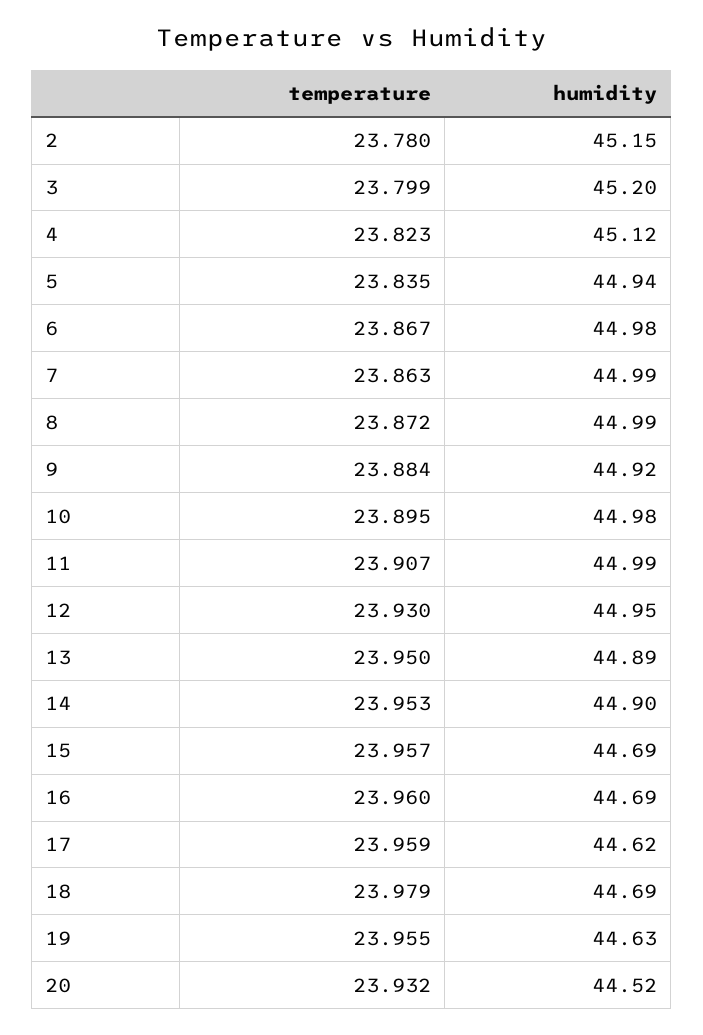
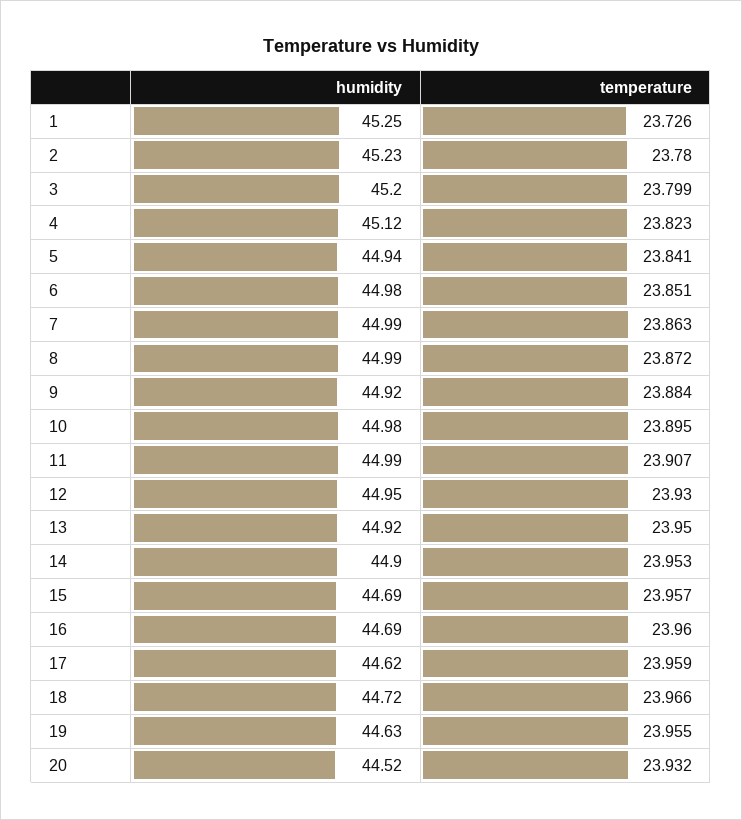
  {
    "temperature": {
      "2": 23.78,
      "3": 23.799,
      "4": 23.823,
-     "5": 23.835,
+     "5": 23.841,
-     "6": 23.867,
+     "6": 23.851,
      "7": 23.863,
      "8": 23.872,
      "9": 23.884,
      "10": 23.895,
      "11": 23.907,
      "12": 23.93,
      "13": 23.95,
      "14": 23.953,
      "15": 23.957,
      "16": 23.96,
      "17": 23.959,
-     "18": 23.979,
+     "18": 23.966,
      "19": 23.955,
-     "20": 23.932
+     "20": 23.932,
+     "1": 23.726
    },
    "humidity": {
-     "2": 45.15,
+     "2": 45.23,
      "3": 45.2,
      "4": 45.12,
      "5": 44.94,
      "6": 44.98,
      "7": 44.99,
      "8": 44.99,
      "9": 44.92,
      "10": 44.98,
      "11": 44.99,
      "12": 44.95,
-     "13": 44.89,
+     "13": 44.92,
      "14": 44.9,
      "15": 44.69,
      "16": 44.69,
      "17": 44.62,
-     "18": 44.69,
+     "18": 44.72,
      "19": 44.63,
-     "20": 44.52
+     "20": 44.52,
+     "1": 45.25
    }
  }

